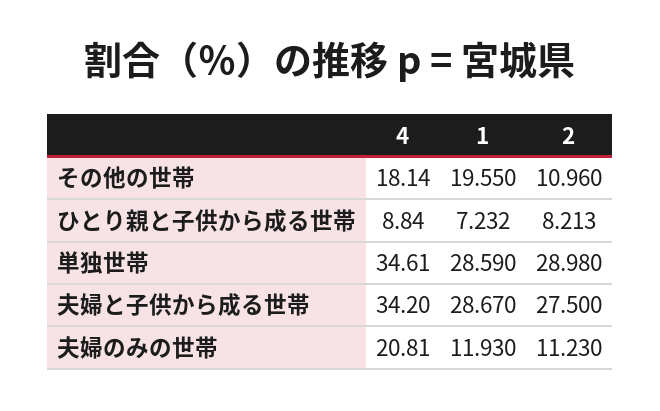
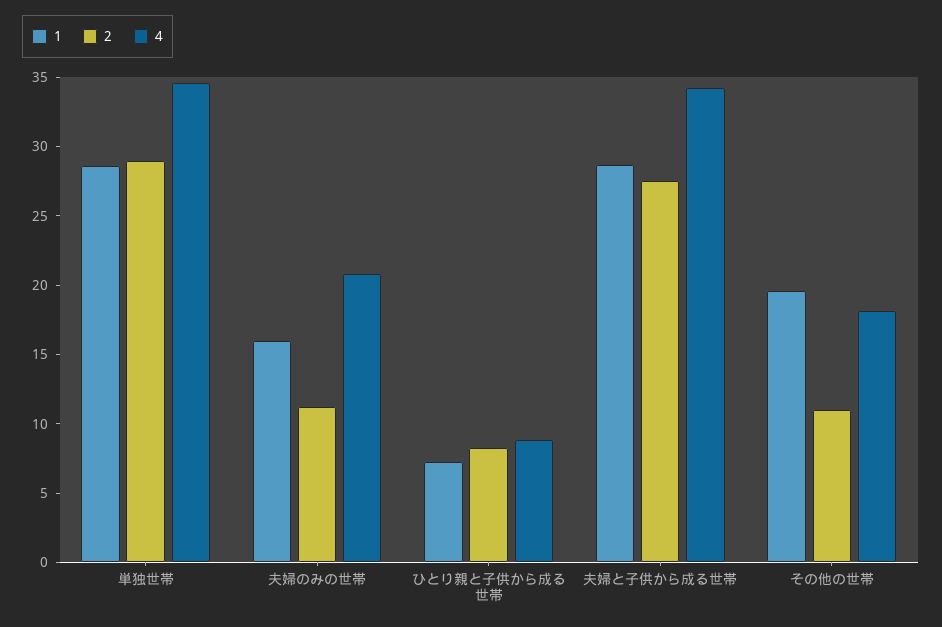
  {
    "4": {
      "その他の世帯": 18.14,
      "ひとり親と子供から成る世帯": 8.84,
      "単独世帯": 34.61,
      "夫婦と子供から成る世帯": 34.2,
      "夫婦のみの世帯": 20.81
    },
    "1": {
      "その他の世帯": 19.55,
      "ひとり親と子供から成る世帯": 7.232,
      "単独世帯": 28.59,
      "夫婦と子供から成る世帯": 28.67,
-     "夫婦のみの世帯": 11.93
+     "夫婦のみの世帯": 16
    },
    "2": {
      "その他の世帯": 10.96,
      "ひとり親と子供から成る世帯": 8.213,
      "単独世帯": 28.98,
      "夫婦と子供から成る世帯": 27.5,
      "夫婦のみの世帯": 11.23
    }
  }

